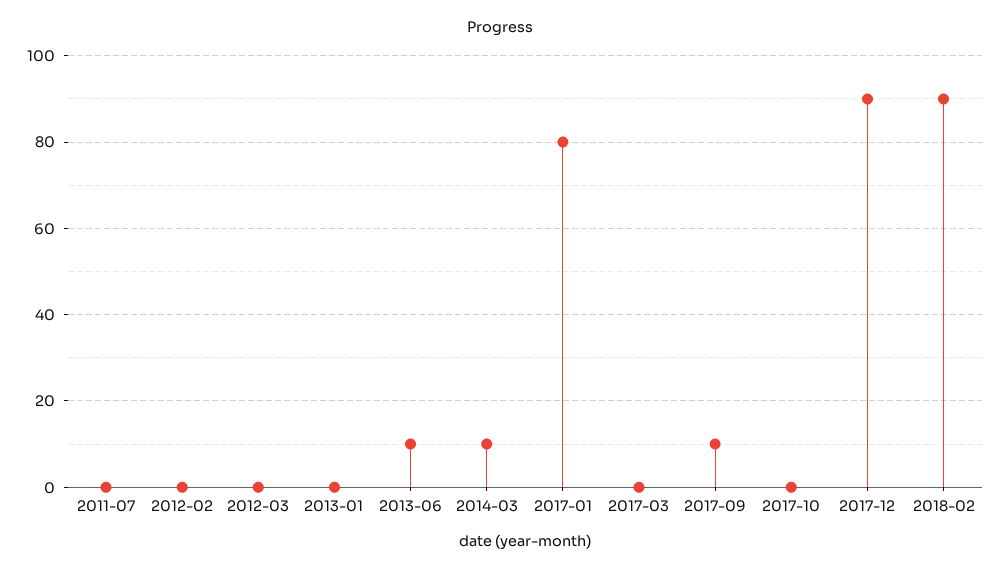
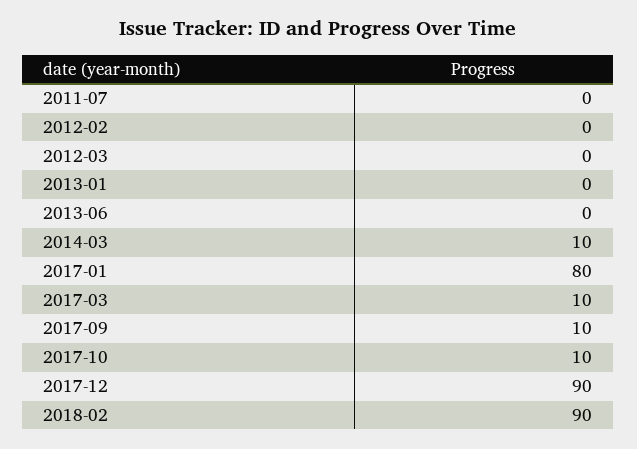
  {
    "2011-07": 0,
    "2012-02": 0,
    "2012-03": 0,
    "2013-01": 0,
-   "2013-06": 10,
+   "2013-06": 0,
    "2014-03": 10,
    "2017-01": 80,
-   "2017-03": 0,
+   "2017-03": 10,
    "2017-09": 10,
-   "2017-10": 0,
+   "2017-10": 10,
    "2017-12": 90,
    "2018-02": 90
  }

